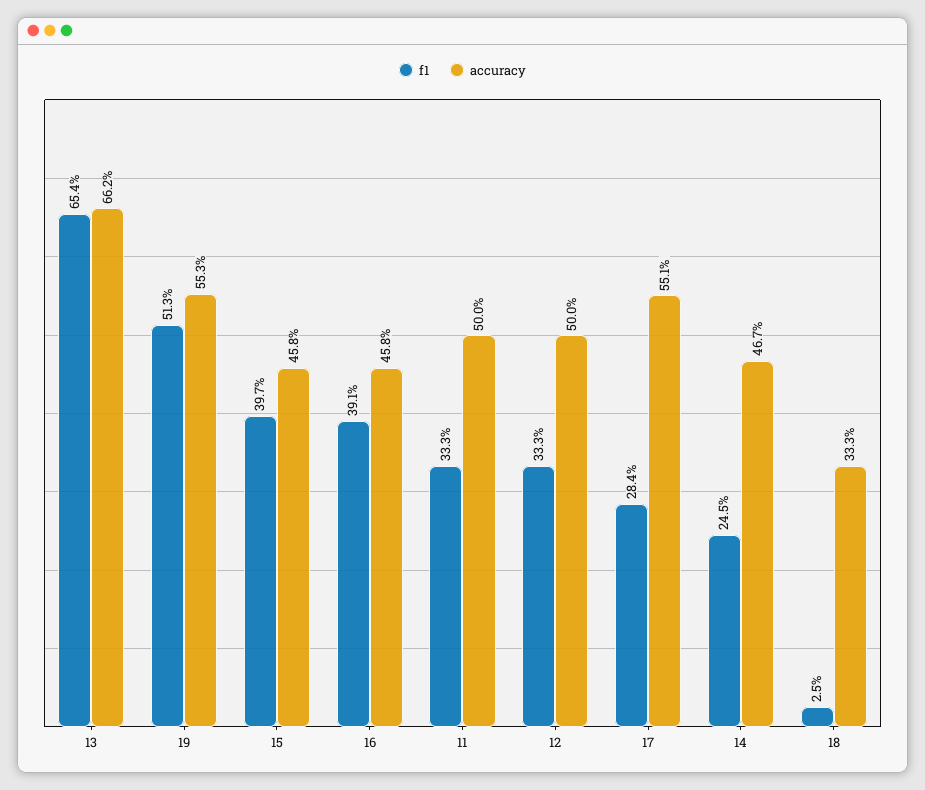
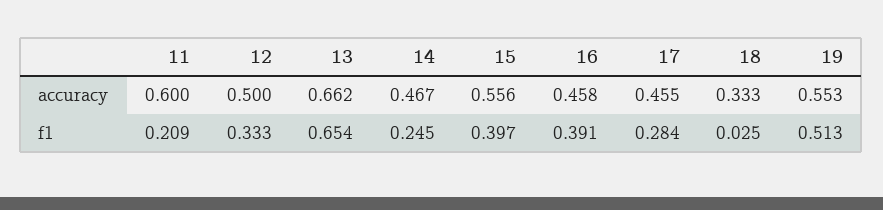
  {
    "f1": {
      "13": 0.654,
      "19": 0.513,
      "15": 0.397,
      "16": 0.391,
-     "11": 0.333,
+     "11": 0.209,
      "12": 0.333,
      "17": 0.284,
      "14": 0.245,
      "18": 0.025
    },
    "accuracy": {
      "13": 0.662,
      "19": 0.553,
-     "15": 0.458,
+     "15": 0.556,
      "16": 0.458,
-     "11": 0.5,
+     "11": 0.6,
      "12": 0.5,
-     "17": 0.551,
+     "17": 0.455,
      "14": 0.467,
      "18": 0.333
    }
  }

